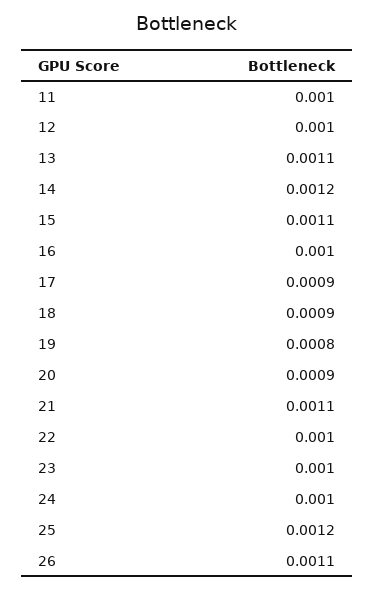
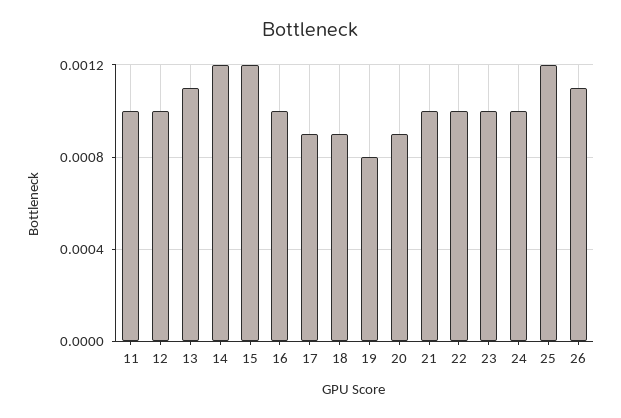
  {
    "11": 0.001,
    "12": 0.001,
    "13": 0.0011,
    "14": 0.0012,
-   "15": 0.0011,
+   "15": 0.0012,
    "16": 0.001,
    "17": 0.0009,
    "18": 0.0009,
    "19": 0.0008,
    "20": 0.0009,
-   "21": 0.0011,
+   "21": 0.001,
    "22": 0.001,
    "23": 0.001,
    "24": 0.001,
    "25": 0.0012,
    "26": 0.0011
  }

